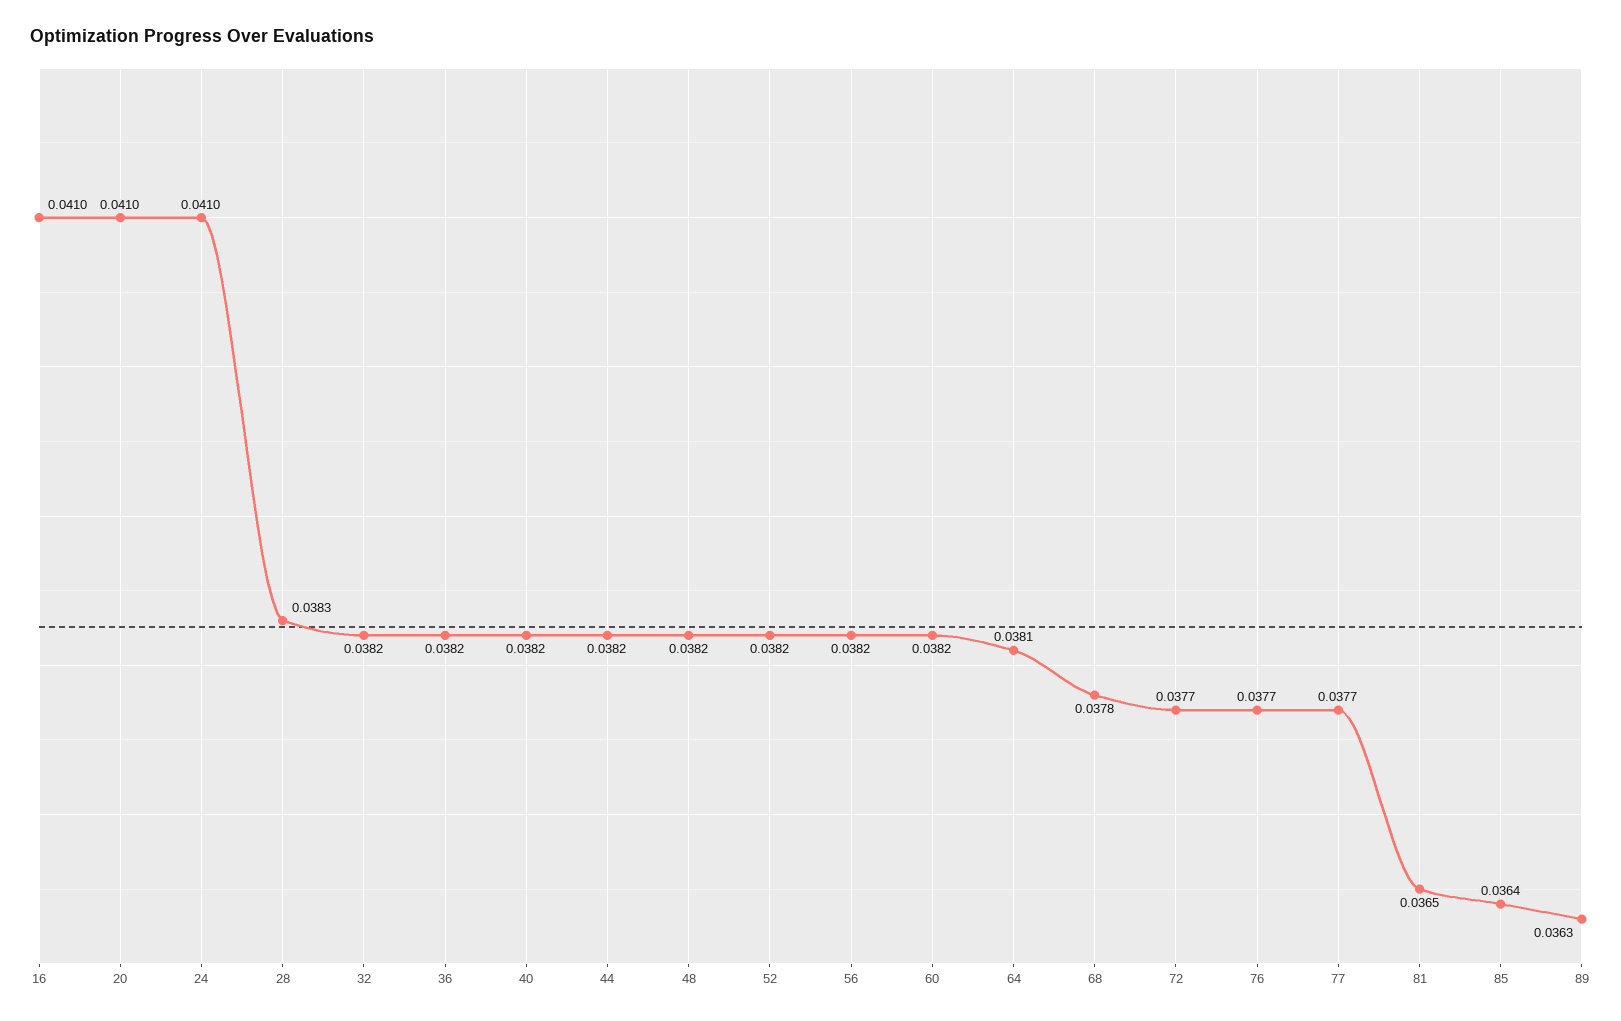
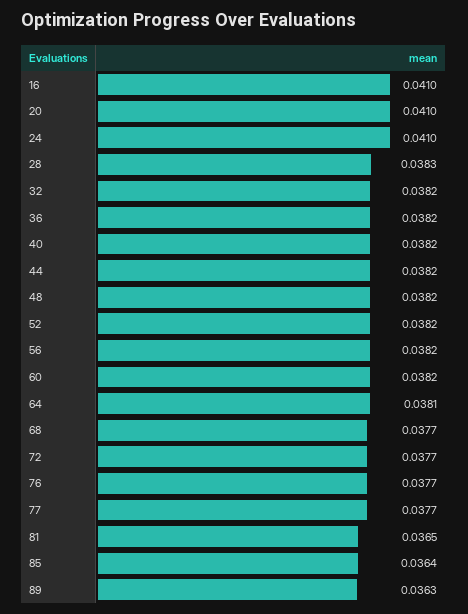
  {
    "16": 0.041,
    "20": 0.041,
    "24": 0.041,
    "28": 0.0383,
    "32": 0.0382,
    "36": 0.0382,
    "40": 0.0382,
    "44": 0.0382,
    "48": 0.0382,
    "52": 0.0382,
    "56": 0.0382,
    "60": 0.0382,
    "64": 0.0381,
-   "68": 0.0378,
+   "68": 0.0377,
    "72": 0.0377,
    "76": 0.0377,
    "77": 0.0377,
    "81": 0.0365,
    "85": 0.0364,
    "89": 0.0363
  }

